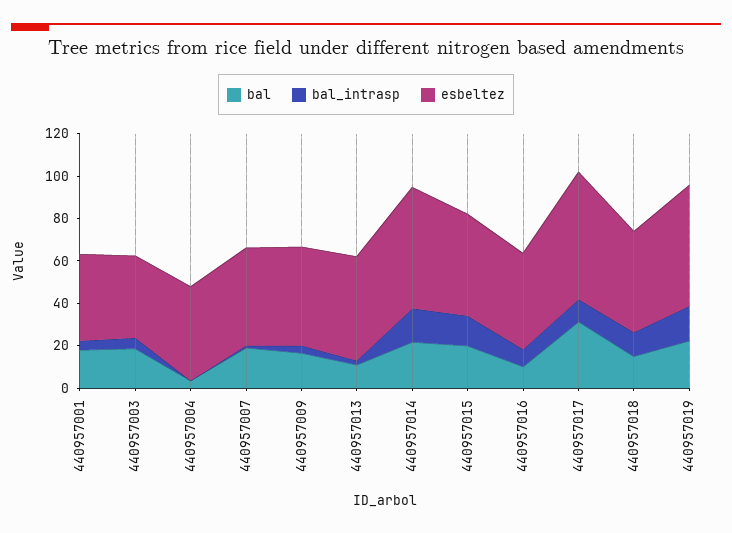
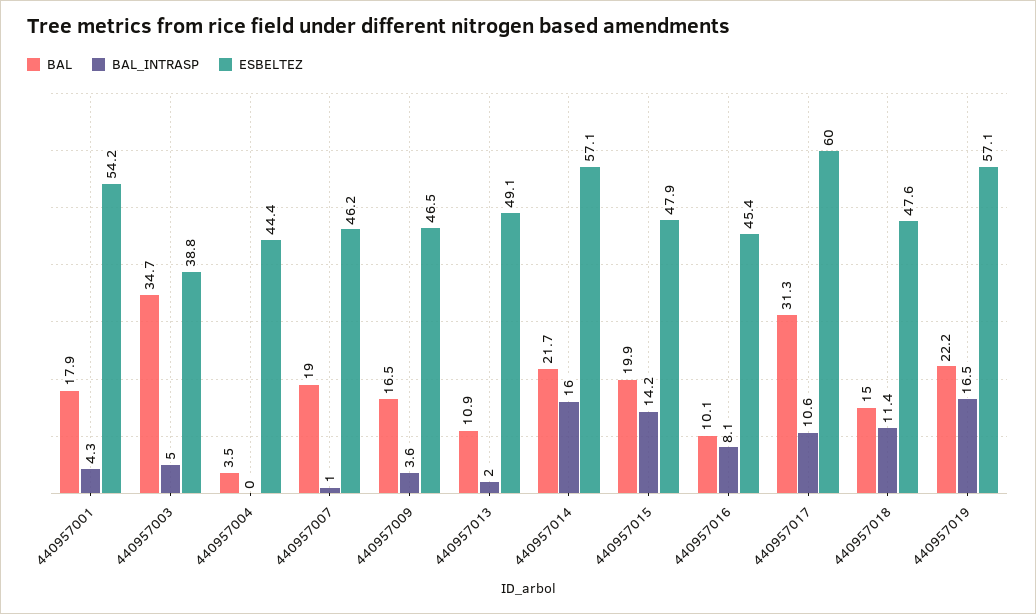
  {
    "bal": {
      "440957001": 17.9,
-     "440957003": 20,
+     "440957003": 34.7,
      "440957004": 3.5,
      "440957007": 19,
      "440957009": 16.5,
      "440957013": 10.9,
      "440957014": 21.7,
      "440957015": 19.9,
      "440957016": 10.1,
      "440957017": 31.3,
      "440957018": 15,
      "440957019": 22.2
    },
    "bal_intrasp": {
      "440957001": 4.3,
      "440957003": 5,
      "440957004": 0,
      "440957007": 1,
      "440957009": 3.6,
      "440957013": 2,
      "440957014": 16,
      "440957015": 14.2,
      "440957016": 8.1,
      "440957017": 10.6,
      "440957018": 11.4,
      "440957019": 16.5
    },
    "esbeltez": {
-     "440957001": 40,
+     "440957001": 54.2,
      "440957003": 38.8,
      "440957004": 44.4,
      "440957007": 46.2,
      "440957009": 46.5,
      "440957013": 49.1,
      "440957014": 57.1,
      "440957015": 47.9,
      "440957016": 45.4,
      "440957017": 60,
      "440957018": 47.6,
      "440957019": 57.1
    }
  }

